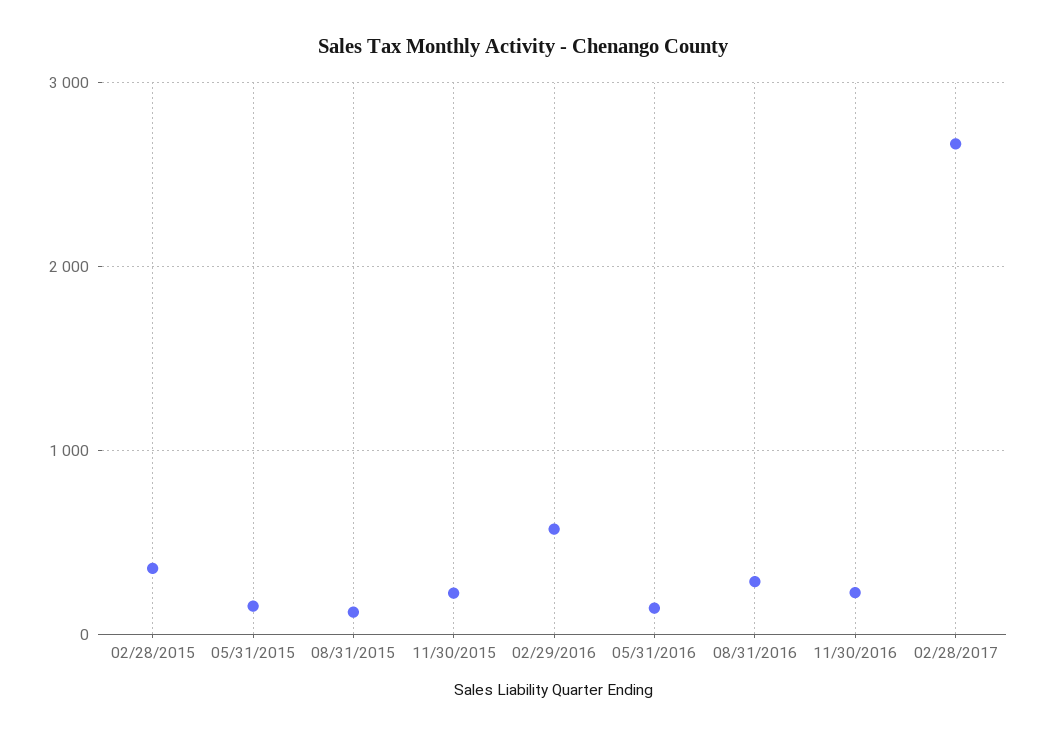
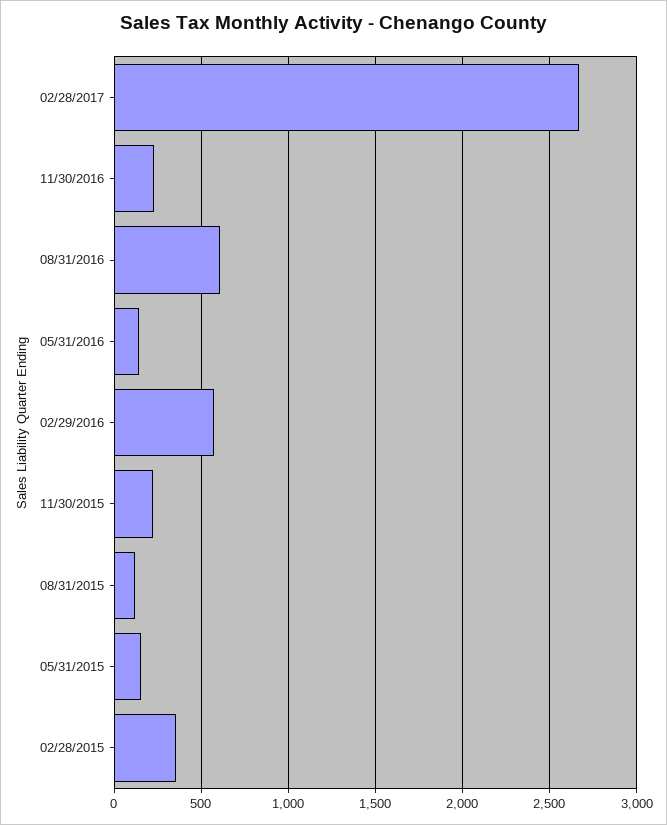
  {
    "02/28/2015": 350,
    "05/31/2015": 150,
    "08/31/2015": 100,
    "11/30/2015": 200,
    "02/29/2016": 550,
    "05/31/2016": 150,
-   "08/31/2016": 300,
+   "08/31/2016": 600,
    "11/30/2016": 250,
    "02/28/2017": 2650
  }

